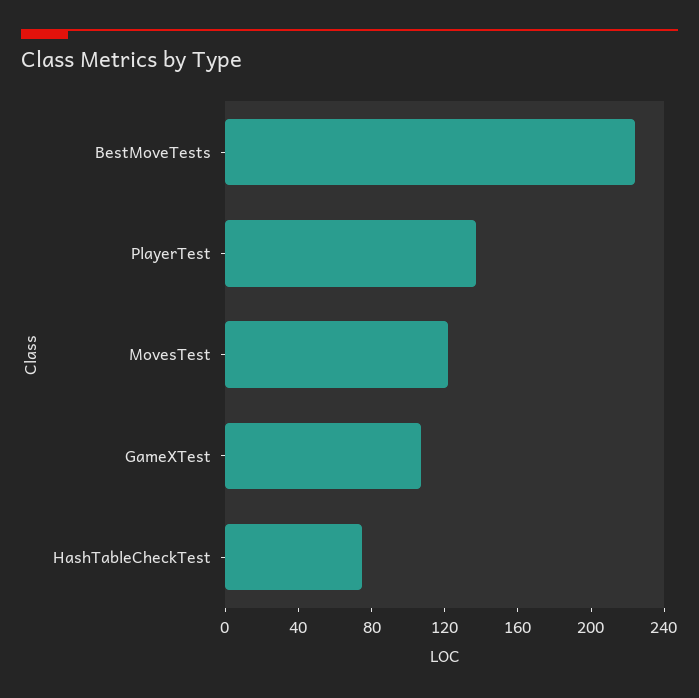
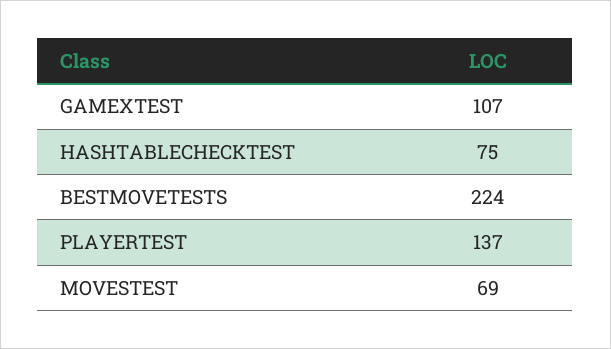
  {
    "BestMoveTests": 224,
    "PlayerTest": 137,
-   "MovesTest": 120,
+   "MovesTest": 69,
    "GameXTest": 107,
    "HashTableCheckTest": 75
  }

